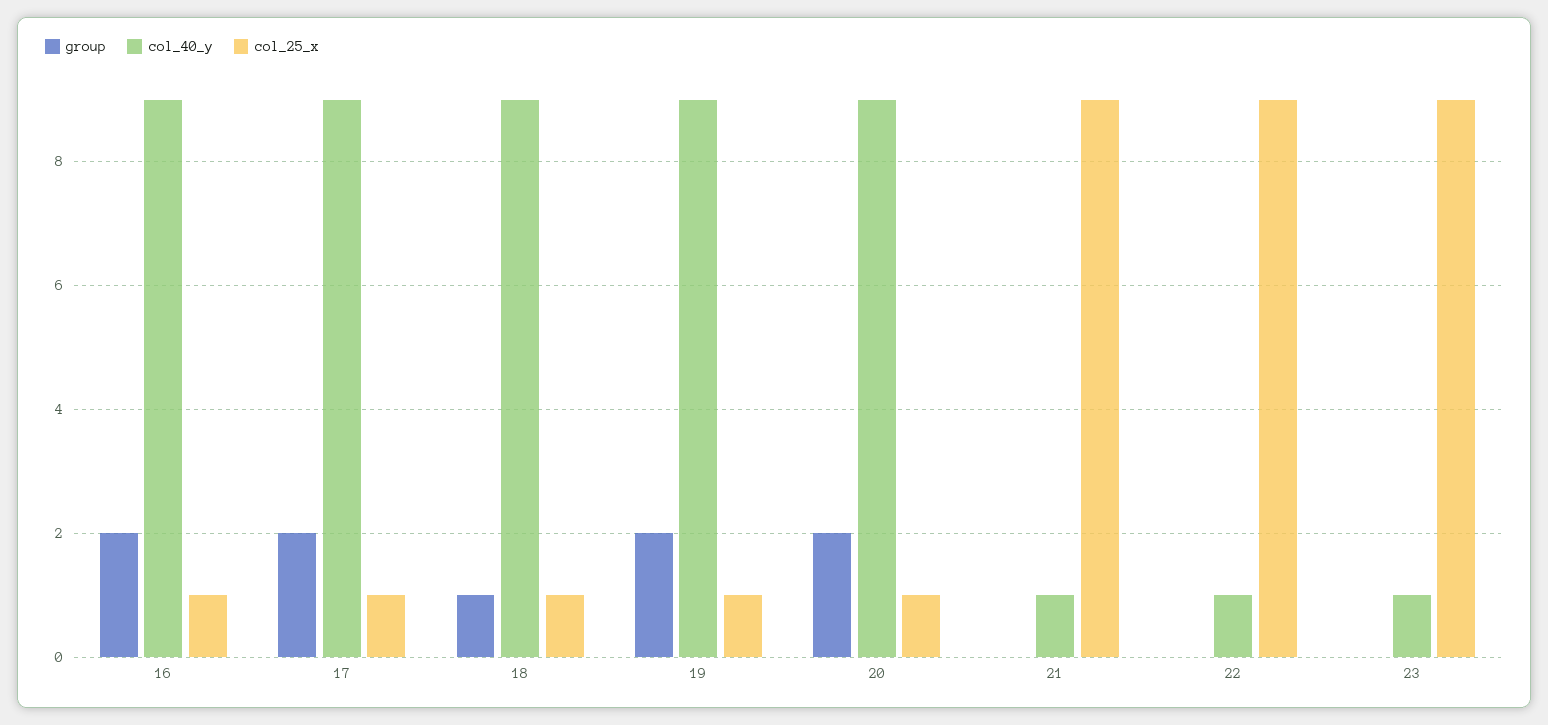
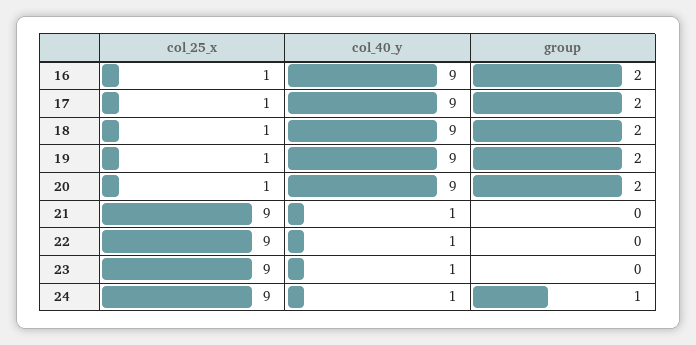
  {
    "group": {
      "16": 2,
      "17": 2,
-     "18": 1,
+     "18": 2,
      "19": 2,
      "20": 2,
      "21": 0,
      "22": 0,
-     "23": 0
+     "23": 0,
+     "24": 1
    },
    "col_40_y": {
      "16": 9,
      "17": 9,
      "18": 9,
      "19": 9,
      "20": 9,
      "21": 1,
      "22": 1,
-     "23": 1
+     "23": 1,
+     "24": 1
    },
    "col_25_x": {
      "16": 1,
      "17": 1,
      "18": 1,
      "19": 1,
      "20": 1,
      "21": 9,
      "22": 9,
-     "23": 9
+     "23": 9,
+     "24": 9
    }
  }

